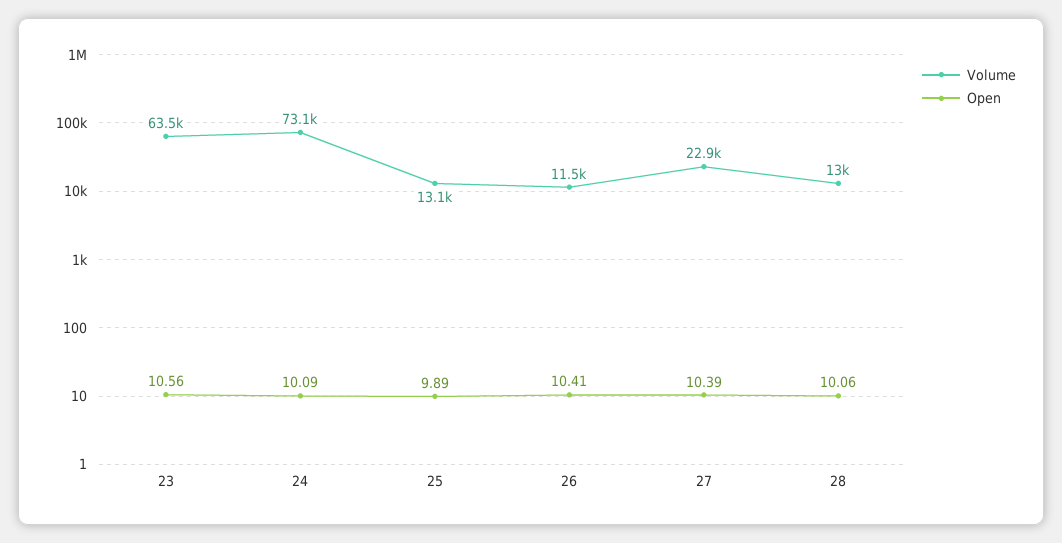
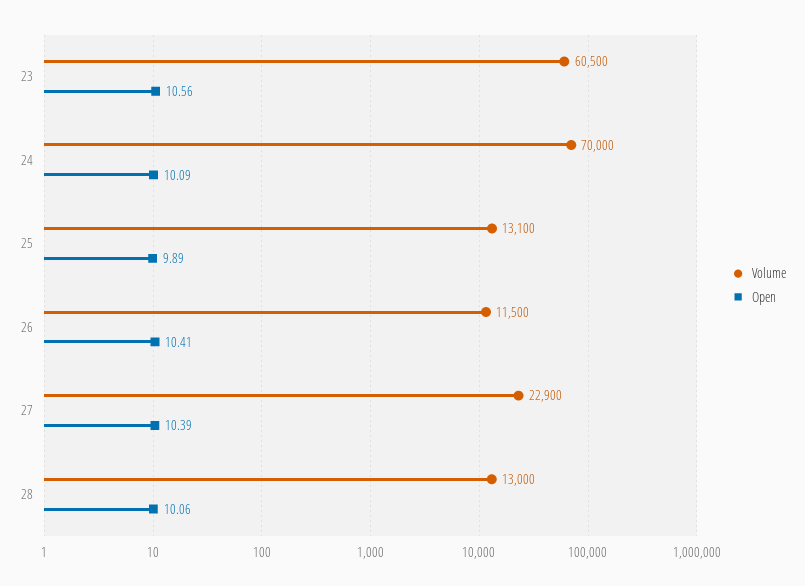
  {
    "Volume": {
-     "23": 63500,
+     "23": 60500,
-     "24": 73100,
+     "24": 70000,
      "25": 13100,
      "26": 11500,
      "27": 22900,
      "28": 13000
    },
    "Open": {
      "23": 10.56,
      "24": 10.09,
      "25": 9.89,
      "26": 10.41,
      "27": 10.39,
      "28": 10.06
    }
  }

